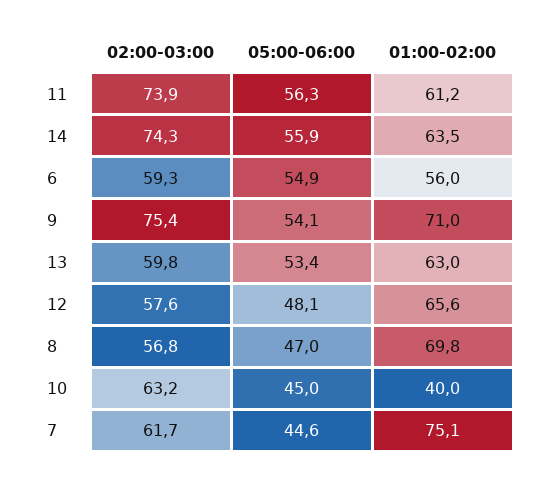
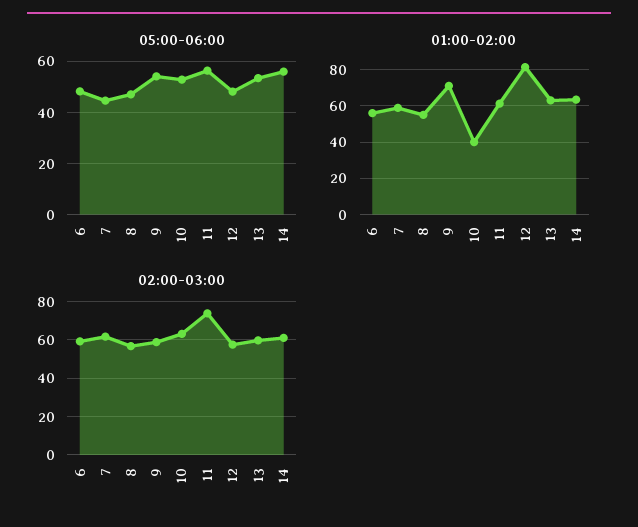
  {
    "02:00-03:00": {
      "11": 73.9,
-     "14": 74.3,
+     "14": 60,
      "6": 59.3,
-     "9": 75.4,
+     "9": 60,
      "13": 59.8,
      "12": 57.6,
      "8": 56.8,
      "10": 63.2,
      "7": 61.7
    },
    "05:00-06:00": {
      "11": 56.3,
      "14": 55.9,
-     "6": 54.9,
+     "6": 47.5,
      "9": 54.1,
      "13": 53.4,
      "12": 48.1,
      "8": 47,
-     "10": 45,
+     "10": 52.5,
      "7": 44.6
    },
    "01:00-02:00": {
      "11": 61.2,
      "14": 63.5,
      "6": 56,
      "9": 71,
      "13": 63,
-     "12": 65.6,
+     "12": 80,
-     "8": 69.8,
+     "8": 55,
      "10": 40,
-     "7": 75.1
+     "7": 60
    }
  }

